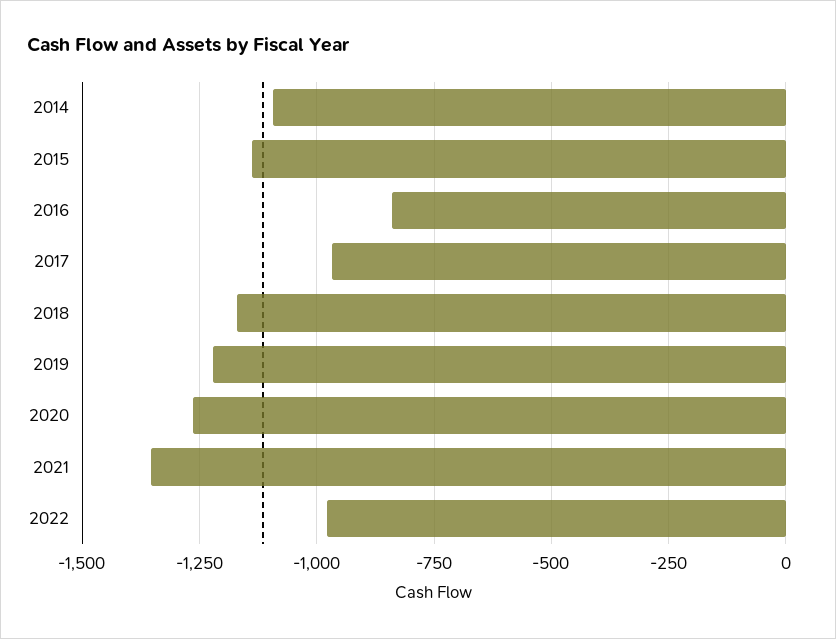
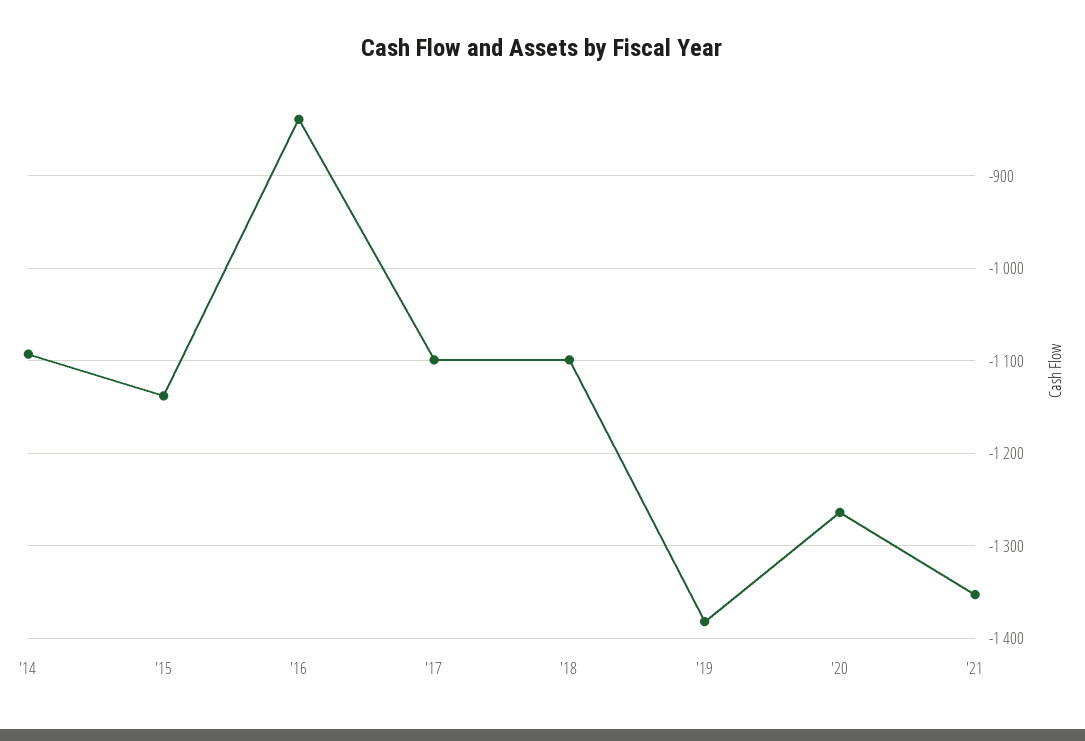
  {
    "2014": -1090,
    "2015": -1140,
    "2016": -840,
-   "2017": -975,
+   "2017": -1100,
-   "2018": -1175,
+   "2018": -1100,
-   "2019": -1225,
+   "2019": -1380,
    "2020": -1260,
-   "2021": -1350,
+   "2021": -1350
-   "2022": -975
  }

